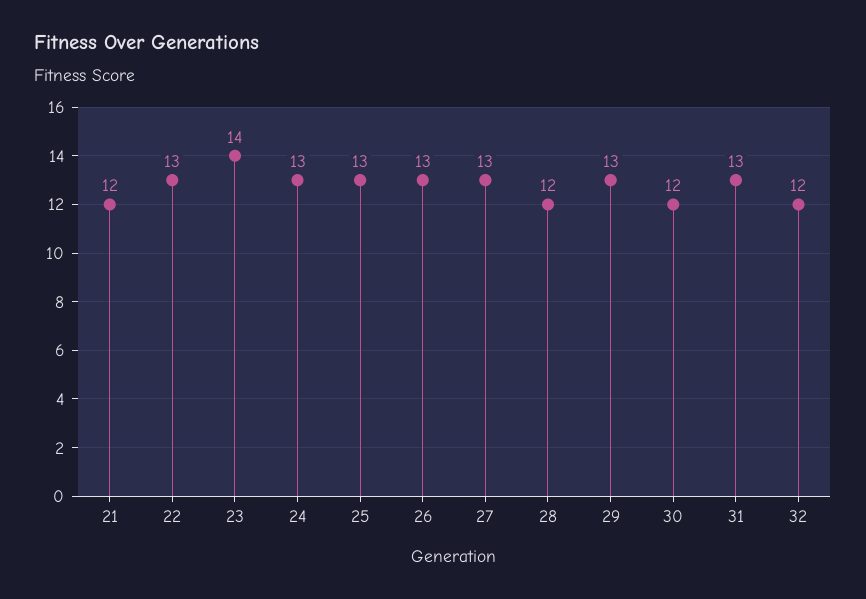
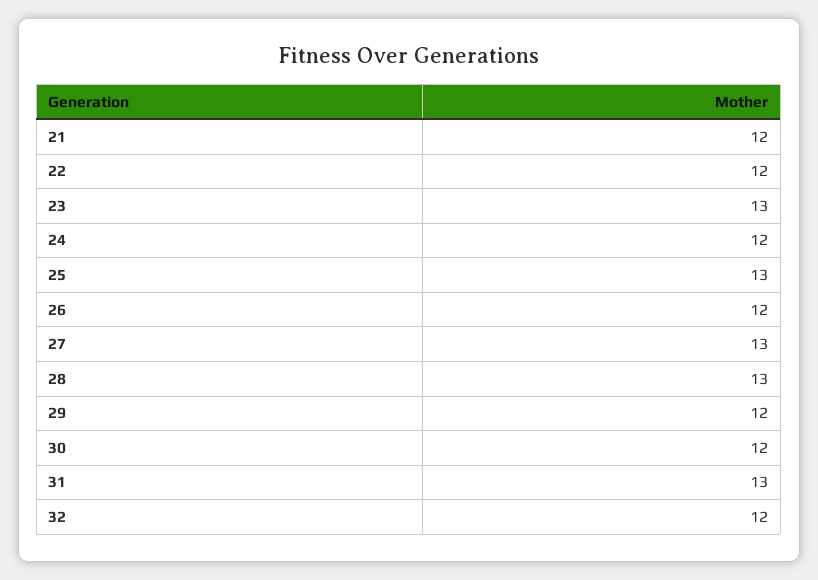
  {
    "21": 12,
-   "22": 13,
+   "22": 12,
-   "23": 14,
+   "23": 13,
-   "24": 13,
+   "24": 12,
    "25": 13,
-   "26": 13,
+   "26": 12,
    "27": 13,
-   "28": 12,
+   "28": 13,
-   "29": 13,
+   "29": 12,
    "30": 12,
    "31": 13,
    "32": 12
  }

